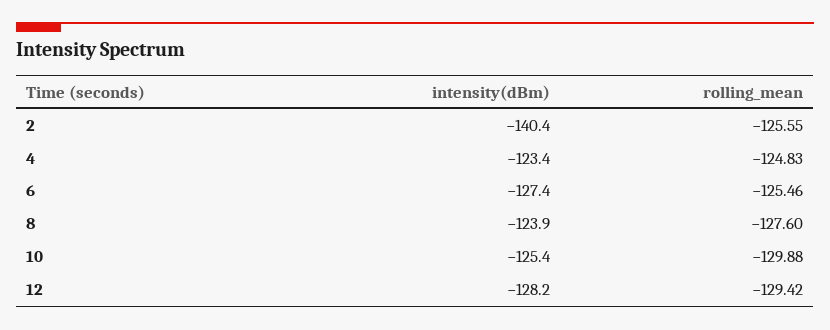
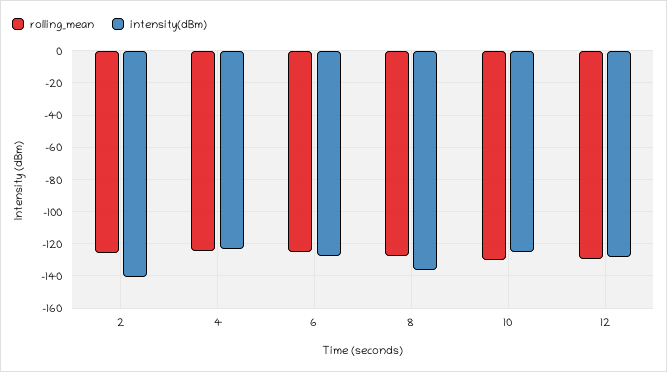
  {
    "intensity(dBm)": {
      "2": -140.4,
      "4": -123.4,
      "6": -127.4,
-     "8": -123.9,
+     "8": -135,
      "10": -125.4,
      "12": -128.2
    },
    "rolling_mean": {
      "2": -125.55,
      "4": -124.83,
      "6": -125.46,
      "8": -127.6,
      "10": -129.88,
      "12": -129.42
    }
  }

